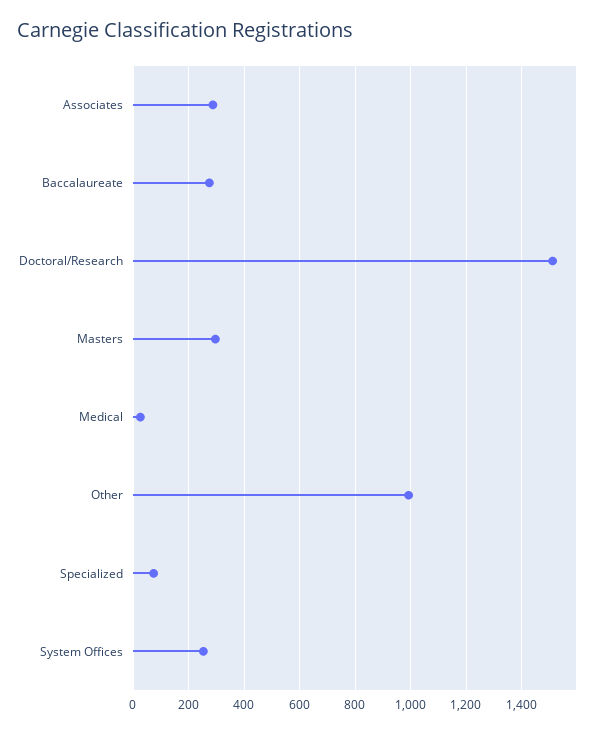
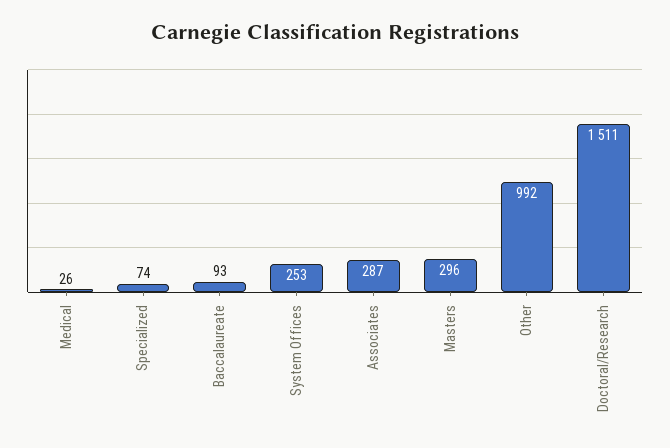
  {
    "Associates": 287,
-   "Baccalaureate": 275,
+   "Baccalaureate": 93,
    "Doctoral/Research": 1511,
    "Masters": 296,
    "Medical": 26,
    "Other": 992,
    "Specialized": 74,
    "System Offices": 253
  }

